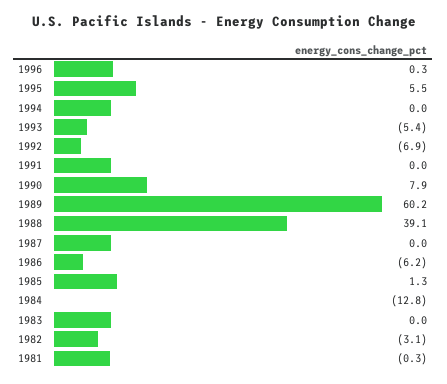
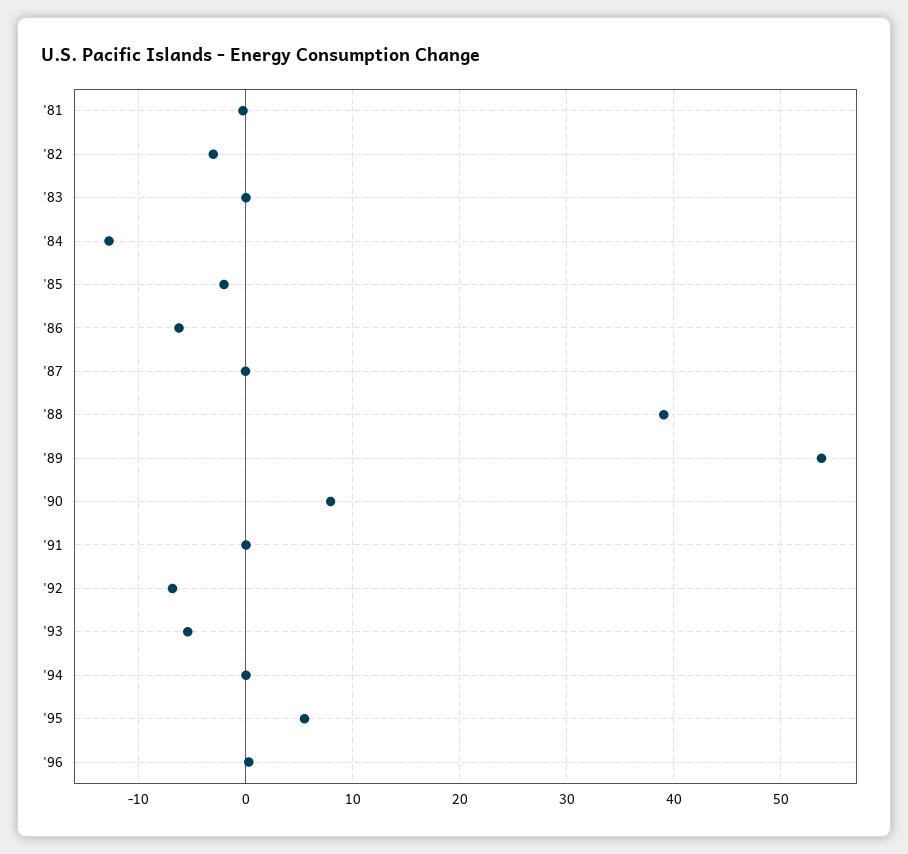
  {
    "1996": 0.3,
    "1995": 5.5,
    "1994": 0,
    "1993": -5.4,
    "1992": -6.9,
    "1991": 0,
    "1990": 7.9,
-   "1989": 60.2,
+   "1989": 54,
    "1988": 39.1,
    "1987": 0,
    "1986": -6.2,
-   "1985": 1.3,
+   "1985": -2,
    "1984": -12.8,
    "1983": 0,
    "1982": -3.1,
    "1981": -0.3
  }

